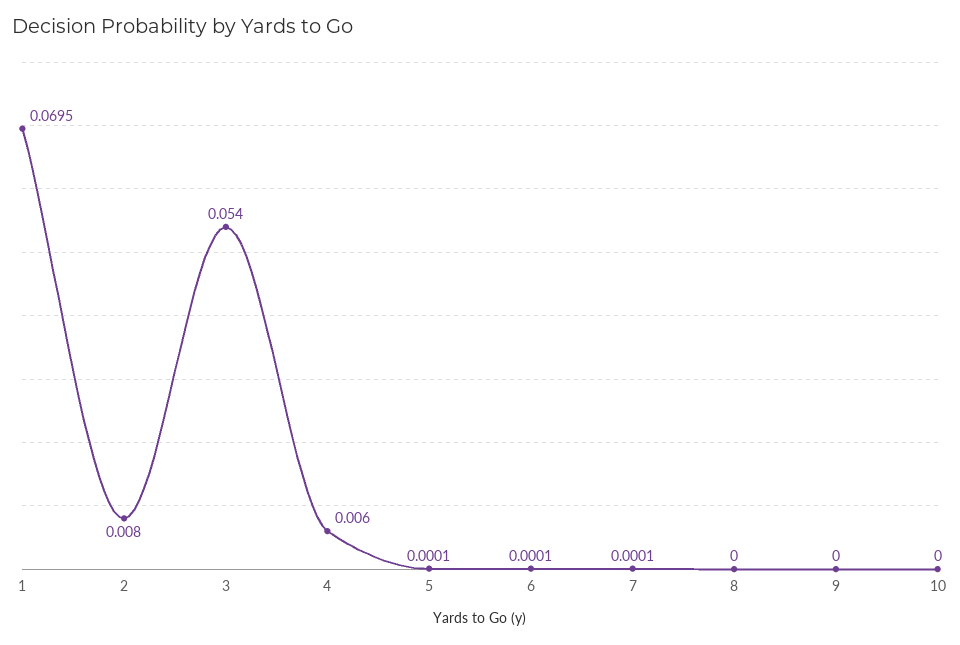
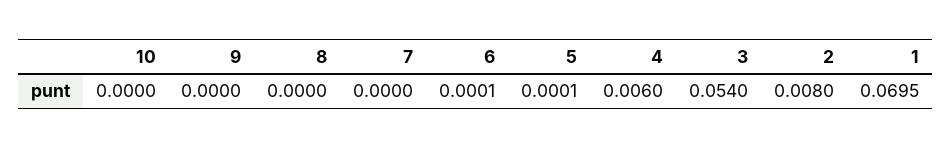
  {
    "1": 0.0695,
    "2": 0.008,
    "3": 0.054,
    "4": 0.006,
    "5": 0.0001,
    "6": 0.0001,
-   "7": 0.0001,
+   "7": 0,
    "8": 0,
    "9": 0,
    "10": 0
  }

